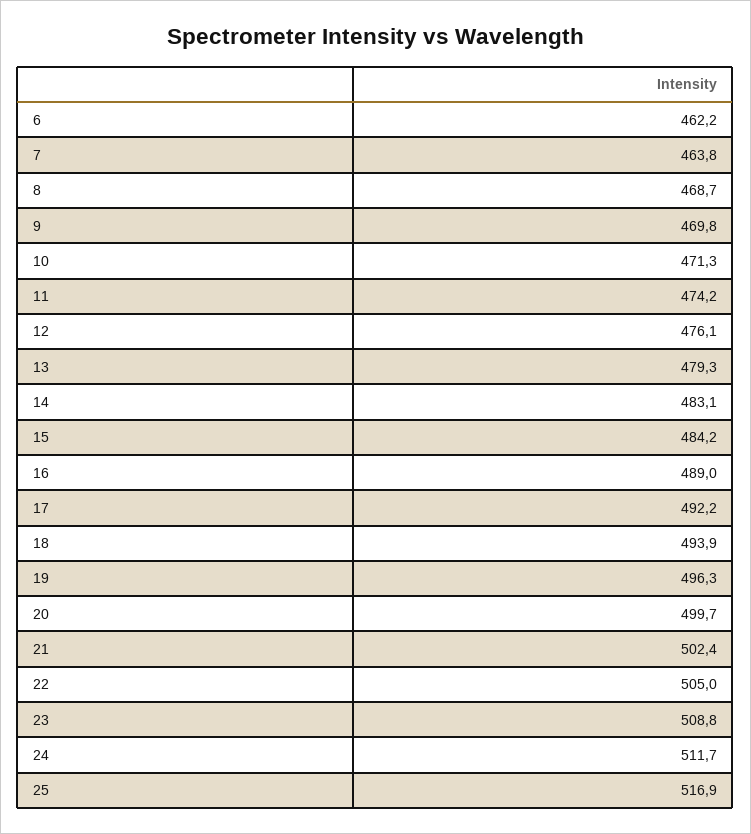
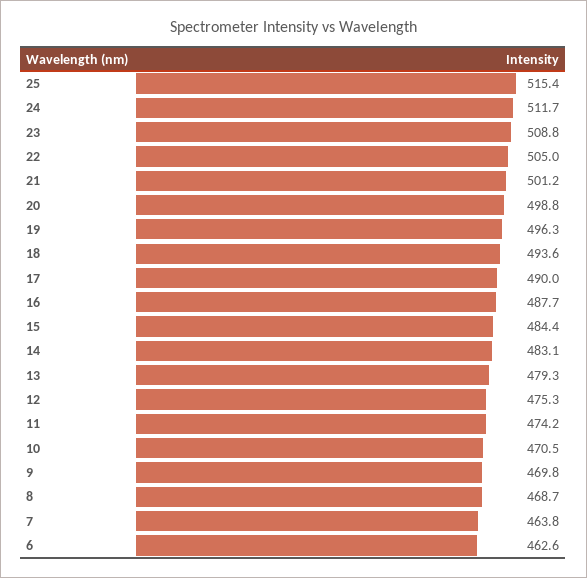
  {
-   "6": 462.2,
+   "6": 462.6,
    "7": 463.8,
    "8": 468.7,
    "9": 469.8,
-   "10": 471.3,
+   "10": 470.5,
    "11": 474.2,
-   "12": 476.1,
+   "12": 475.3,
    "13": 479.3,
    "14": 483.1,
-   "15": 484.2,
+   "15": 484.4,
-   "16": 489,
+   "16": 487.7,
-   "17": 492.2,
+   "17": 490,
-   "18": 493.9,
+   "18": 493.6,
    "19": 496.3,
-   "20": 499.7,
+   "20": 498.8,
-   "21": 502.4,
+   "21": 501.2,
    "22": 505,
    "23": 508.8,
    "24": 511.7,
-   "25": 516.9
+   "25": 515.4
  }

